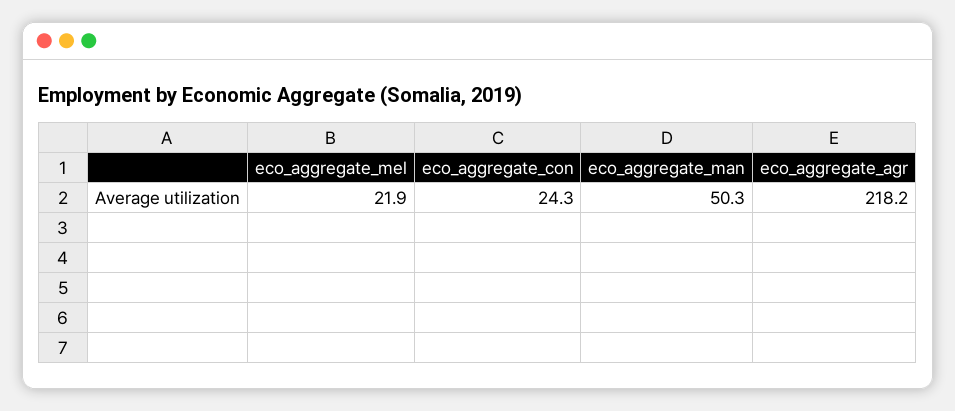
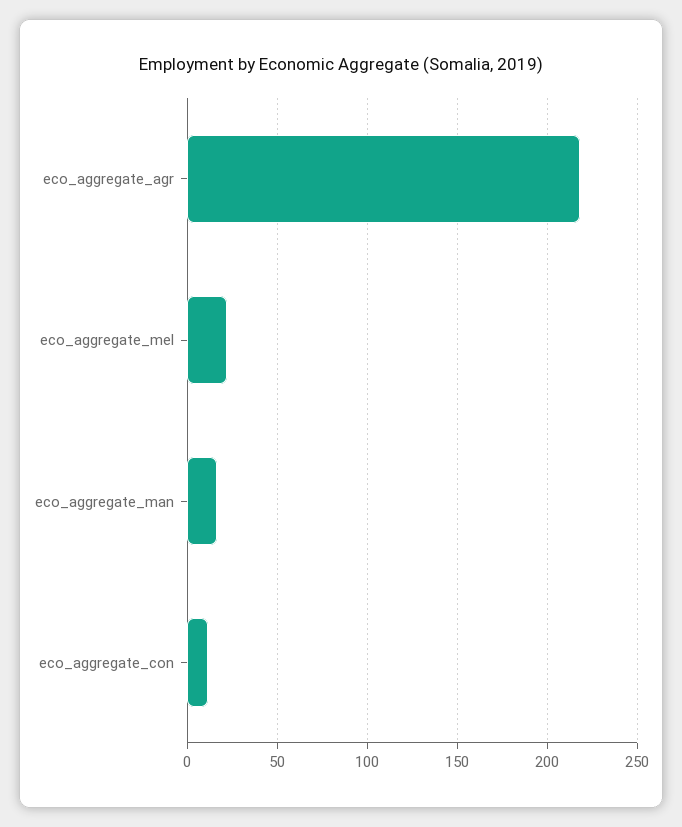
  {
    "eco_aggregate_mel": 21.9,
-   "eco_aggregate_con": 24.3,
+   "eco_aggregate_con": 10,
-   "eco_aggregate_man": 50.3,
+   "eco_aggregate_man": 15,
    "eco_aggregate_agr": 218.2
  }

